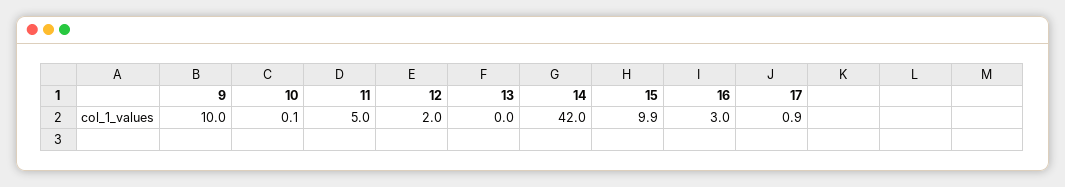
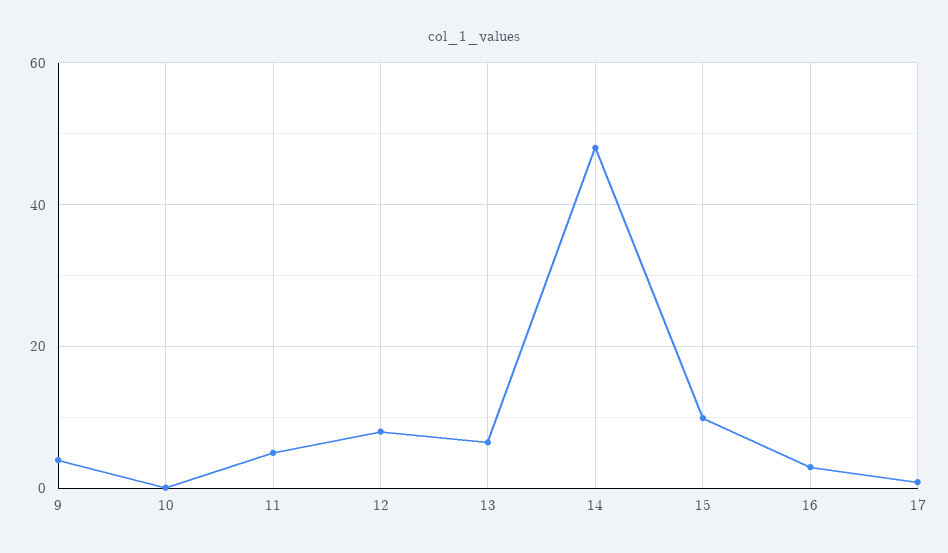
  {
-   "9": 10,
+   "9": 4,
    "10": 0.1,
    "11": 5,
-   "12": 2,
+   "12": 8,
-   "13": 0,
+   "13": 6,
-   "14": 42,
+   "14": 48,
    "15": 9.9,
    "16": 3,
    "17": 0.9
  }

